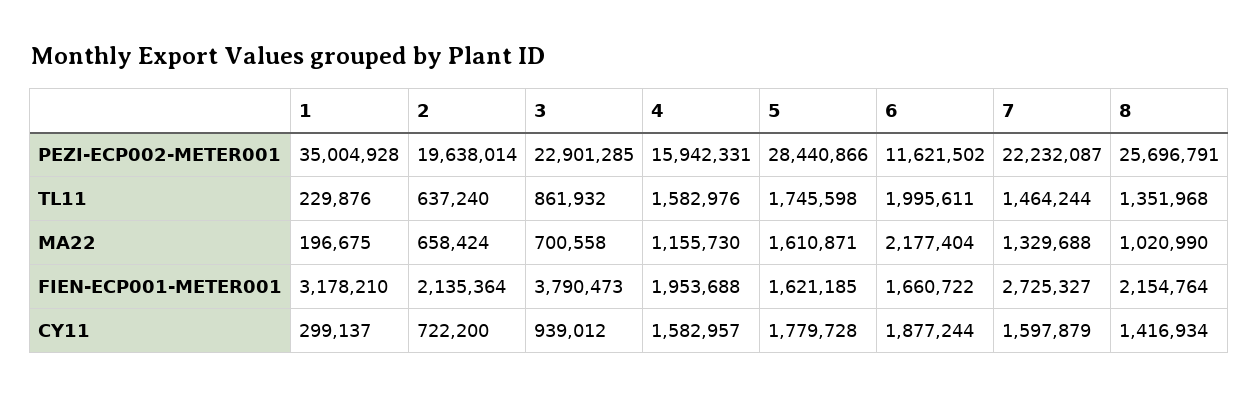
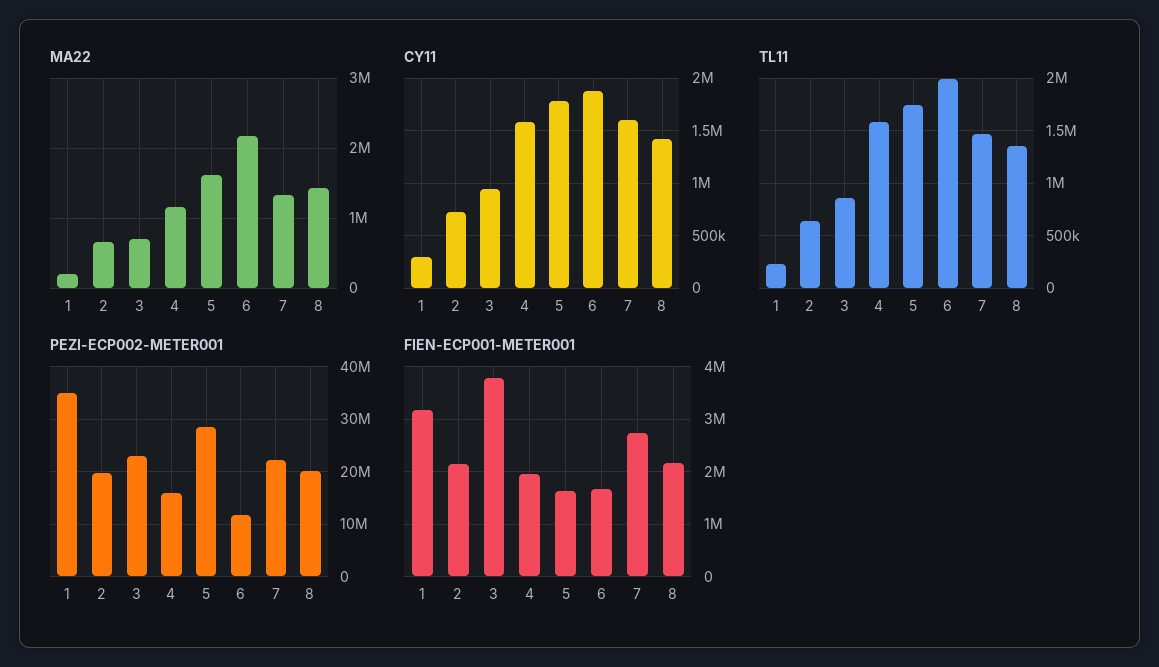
  {
    "PEZI-ECP002-METER001": {
      "1": 35004928,
      "2": 19638014,
      "3": 22901285,
      "4": 15942331,
      "5": 28440866,
      "6": 11621502,
      "7": 22232087,
-     "8": 25696791
+     "8": 20000000
    },
    "TL11": {
      "1": 229876,
      "2": 637240,
      "3": 861932,
      "4": 1582976,
      "5": 1745598,
      "6": 1995611,
      "7": 1464244,
      "8": 1351968
    },
    "MA22": {
      "1": 196675,
      "2": 658424,
      "3": 700558,
      "4": 1155730,
      "5": 1610871,
      "6": 2177404,
      "7": 1329688,
-     "8": 1020990
+     "8": 1400000
    },
    "FIEN-ECP001-METER001": {
      "1": 3178210,
      "2": 2135364,
      "3": 3790473,
      "4": 1953688,
      "5": 1621185,
      "6": 1660722,
      "7": 2725327,
      "8": 2154764
    },
    "CY11": {
      "1": 299137,
      "2": 722200,
      "3": 939012,
      "4": 1582957,
      "5": 1779728,
      "6": 1877244,
      "7": 1597879,
      "8": 1416934
    }
  }

